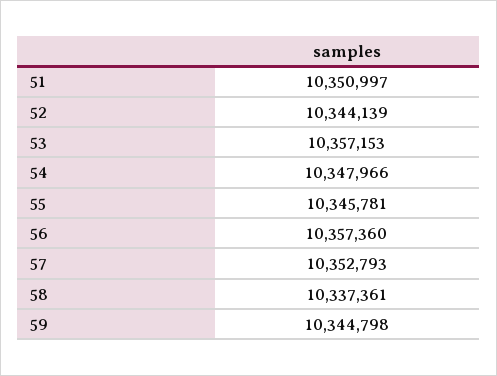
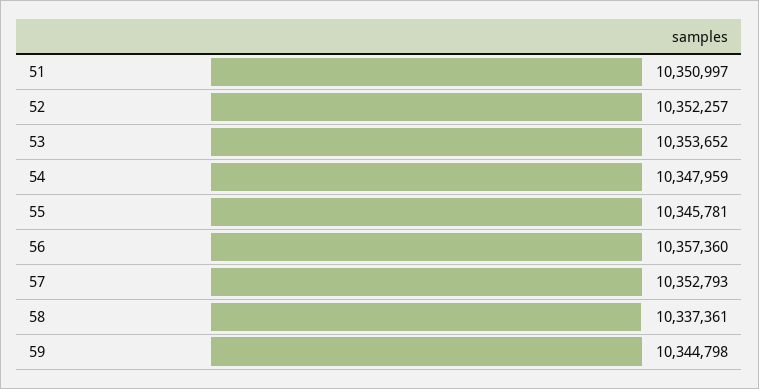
  {
    "51": 10350997,
-   "52": 10344139,
+   "52": 10352257,
-   "53": 10357153,
+   "53": 10353652,
-   "54": 10347966,
+   "54": 10347959,
    "55": 10345781,
    "56": 10357360,
    "57": 10352793,
    "58": 10337361,
    "59": 10344798
  }

